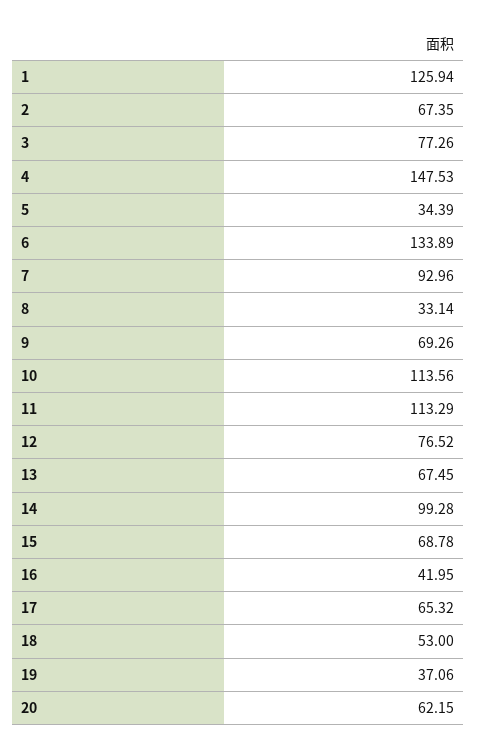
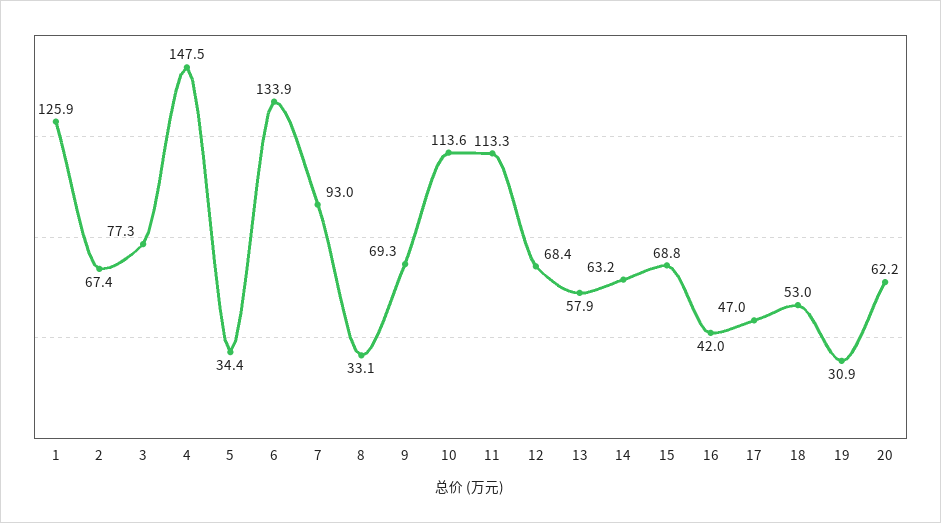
  {
    "1": 125.94,
    "2": 67.35,
    "3": 77.26,
    "4": 147.53,
    "5": 34.39,
    "6": 133.89,
    "7": 92.96,
    "8": 33.14,
    "9": 69.26,
    "10": 113.56,
    "11": 113.29,
-   "12": 76.52,
+   "12": 68.4,
-   "13": 67.45,
+   "13": 57.9,
-   "14": 99.28,
+   "14": 63.2,
    "15": 68.78,
    "16": 41.95,
-   "17": 65.32,
+   "17": 47,
    "18": 53,
-   "19": 37.06,
+   "19": 30.9,
    "20": 62.15
  }

